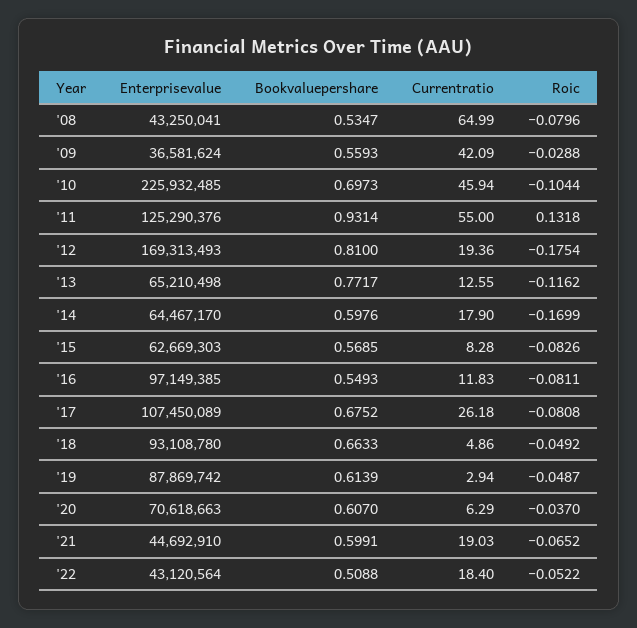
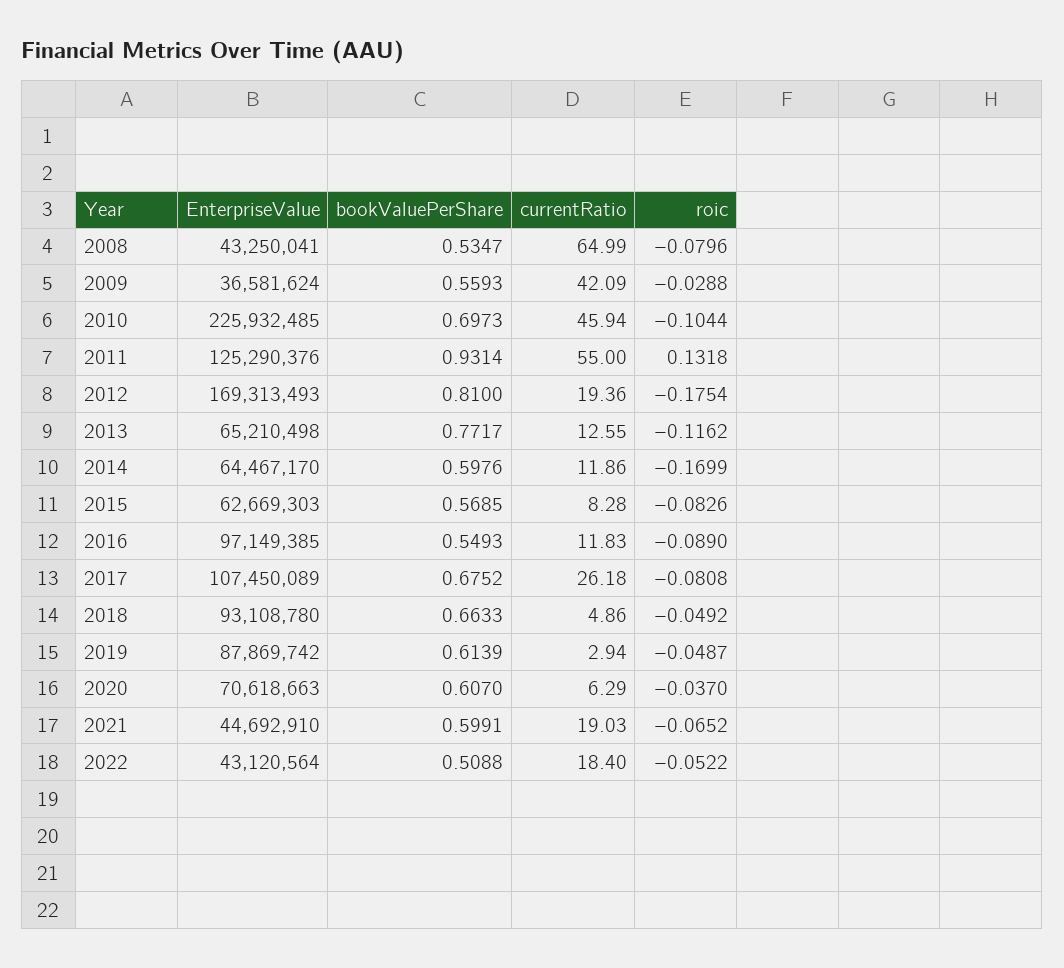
  {
    "Enterprisevalue": {
      "'08": 43250041,
      "'09": 36581624,
      "'10": 225932485,
      "'11": 125290376,
      "'12": 169313493,
      "'13": 65210498,
      "'14": 64467170,
      "'15": 62669303,
      "'16": 97149385,
      "'17": 107450089,
      "'18": 93108780,
      "'19": 87869742,
      "'20": 70618663,
      "'21": 44692910,
      "'22": 43120564
    },
    "Bookvaluepershare": {
      "'08": 0.5347,
      "'09": 0.5593,
      "'10": 0.6973,
      "'11": 0.9314,
      "'12": 0.81,
      "'13": 0.7717,
      "'14": 0.5976,
      "'15": 0.5685,
      "'16": 0.5493,
      "'17": 0.6752,
      "'18": 0.6633,
      "'19": 0.6139,
      "'20": 0.607,
      "'21": 0.5991,
      "'22": 0.5088
    },
    "Currentratio": {
      "'08": 64.99,
      "'09": 42.09,
      "'10": 45.94,
      "'11": 55,
      "'12": 19.36,
      "'13": 12.55,
-     "'14": 17.9,
+     "'14": 11.86,
      "'15": 8.28,
      "'16": 11.83,
      "'17": 26.18,
      "'18": 4.86,
      "'19": 2.94,
      "'20": 6.29,
      "'21": 19.03,
      "'22": 18.4
    },
    "Roic": {
      "'08": -0.0796,
      "'09": -0.0288,
      "'10": -0.1044,
      "'11": 0.1318,
      "'12": -0.1754,
      "'13": -0.1162,
      "'14": -0.1699,
      "'15": -0.0826,
-     "'16": -0.0811,
+     "'16": -0.089,
      "'17": -0.0808,
      "'18": -0.0492,
      "'19": -0.0487,
      "'20": -0.037,
      "'21": -0.0652,
      "'22": -0.0522
    }
  }

